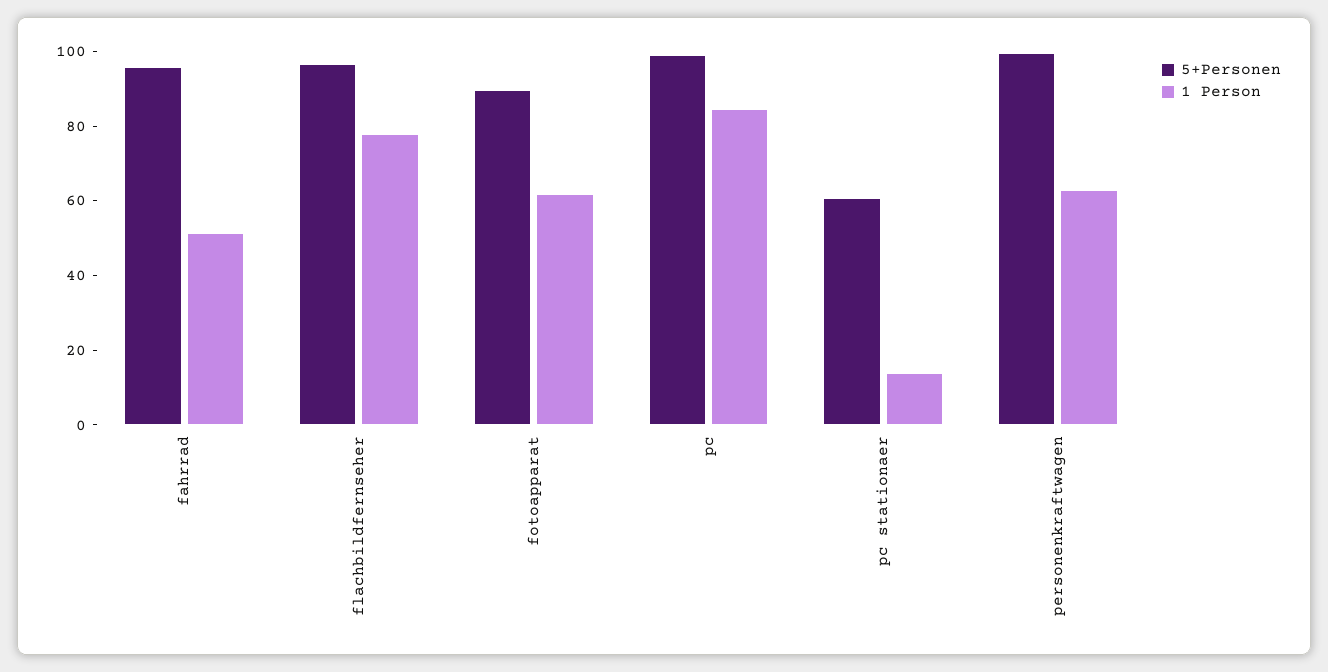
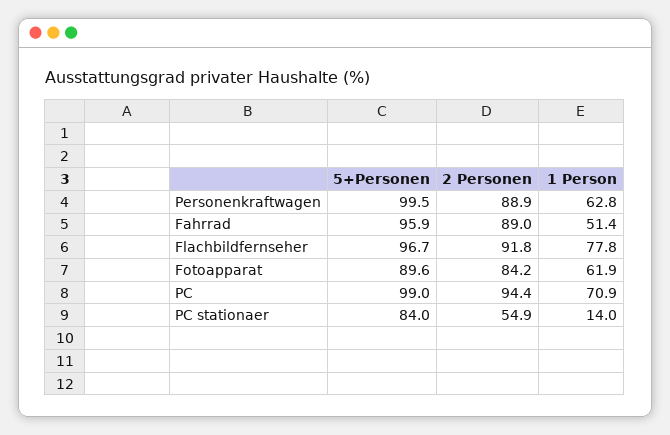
  {
    "5+Personen": {
      "fahrrad": 95.9,
      "flachbildfernseher": 96.7,
      "fotoapparat": 89.6,
      "pc": 99,
-     "pc stationaer": 60,
+     "pc stationaer": 84,
      "personenkraftwagen": 99.5
    },
    "1 Person": {
      "fahrrad": 51.4,
      "flachbildfernseher": 77.8,
      "fotoapparat": 61.9,
-     "pc": 85,
+     "pc": 70.9,
      "pc stationaer": 14,
      "personenkraftwagen": 62.8
-   }
+   },
+   "2 Personen": {
+     "personenkraftwagen": 88.9,
+     "fahrrad": 89,
+     "flachbildfernseher": 91.8,
+     "fotoapparat": 84.2,
+     "pc": 94.4,
+     "pc stationaer": 54.9
+   }
  }

